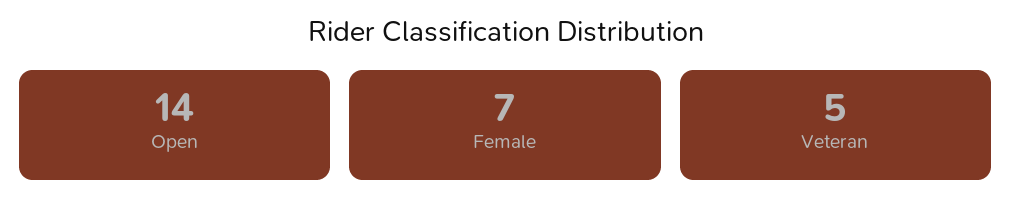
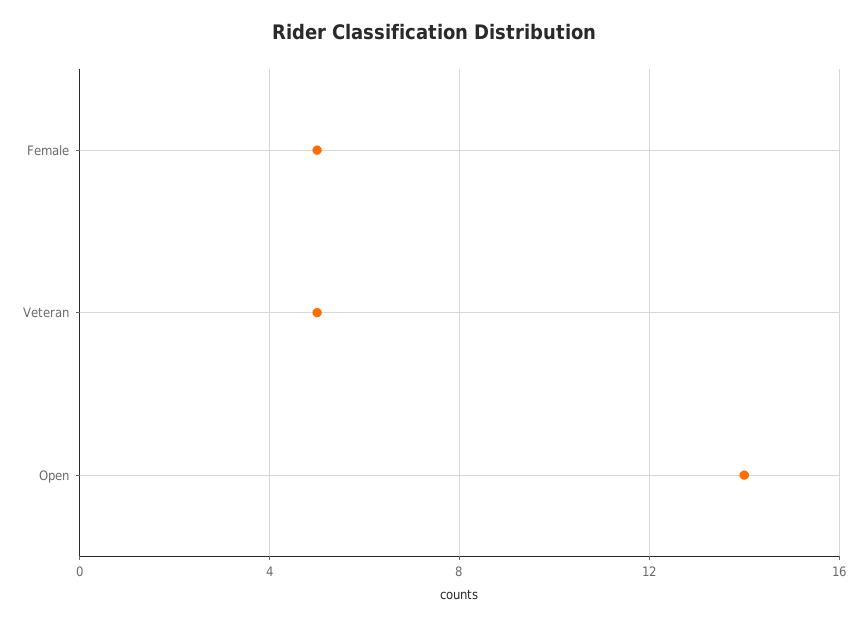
  {
    "Open": 14,
-   "Female": 7,
+   "Female": 5,
    "Veteran": 5
  }

